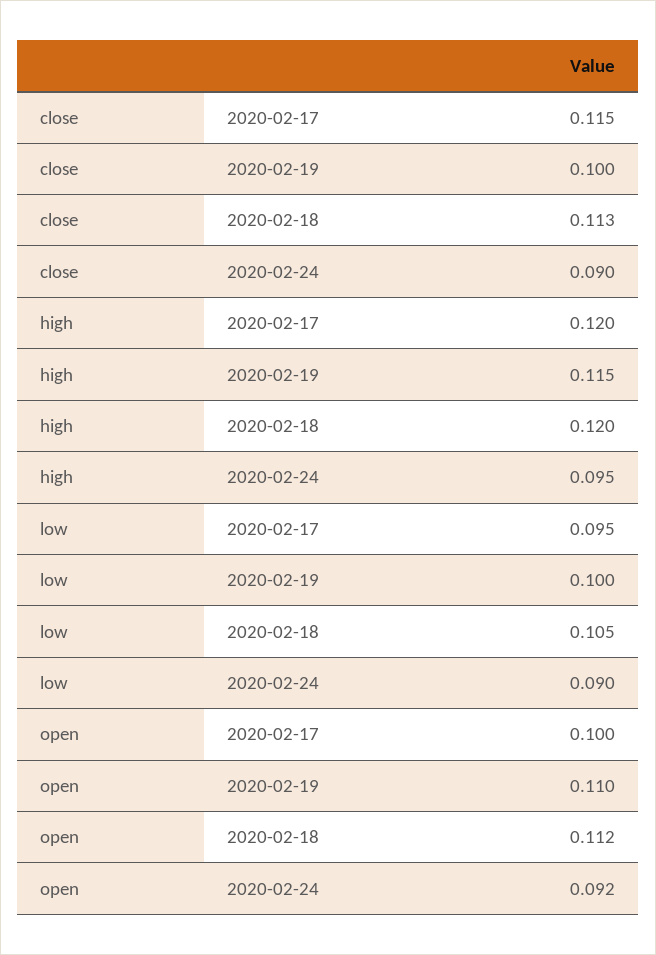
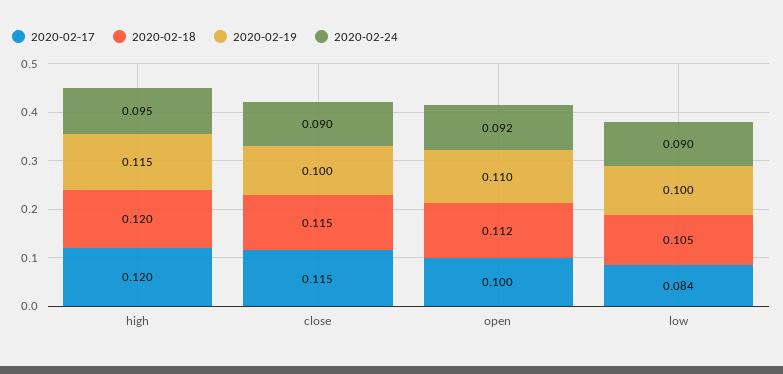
  {
    "2020-02-17": {
      "close": 0.115,
      "high": 0.12,
-     "low": 0.095,
+     "low": 0.084,
      "open": 0.1
    },
    "2020-02-19": {
      "close": 0.1,
      "high": 0.115,
      "low": 0.1,
      "open": 0.11
    },
    "2020-02-18": {
-     "close": 0.113,
+     "close": 0.115,
      "high": 0.12,
      "low": 0.105,
      "open": 0.112
    },
    "2020-02-24": {
      "close": 0.09,
      "high": 0.095,
      "low": 0.09,
      "open": 0.092
    }
  }

